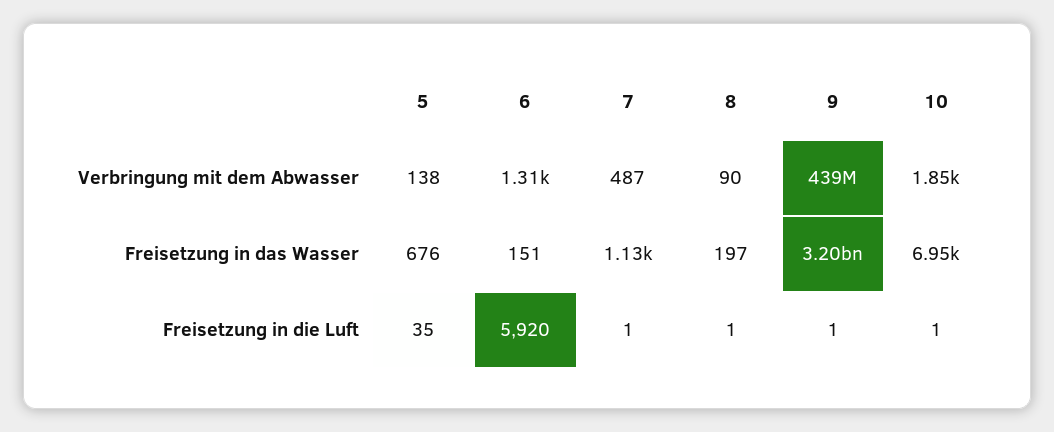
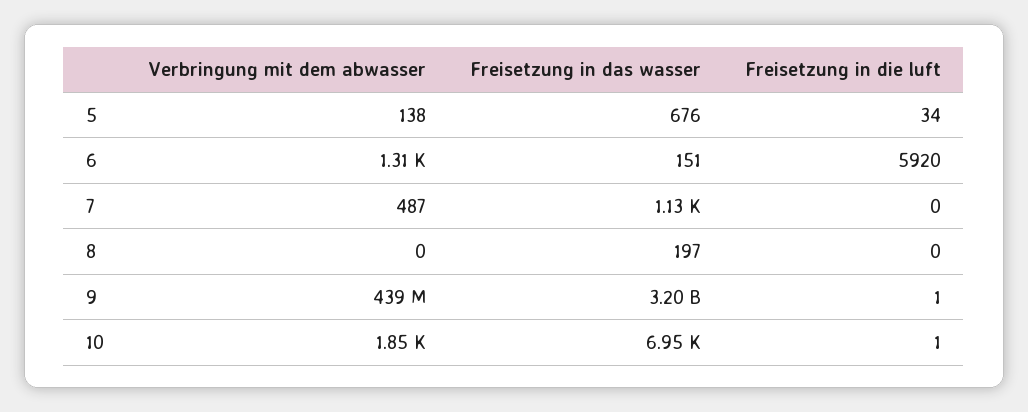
  {
    "5": {
      "Verbringung mit dem Abwasser": 138,
      "Freisetzung in das Wasser": 676,
-     "Freisetzung in die Luft": 35
+     "Freisetzung in die Luft": 34
    },
    "6": {
      "Verbringung mit dem Abwasser": 1310,
      "Freisetzung in das Wasser": 151,
      "Freisetzung in die Luft": 5920
    },
    "7": {
      "Verbringung mit dem Abwasser": 487,
      "Freisetzung in das Wasser": 1130,
-     "Freisetzung in die Luft": 1
+     "Freisetzung in die Luft": 0
    },
    "8": {
-     "Verbringung mit dem Abwasser": 90,
+     "Verbringung mit dem Abwasser": 0,
      "Freisetzung in das Wasser": 197,
-     "Freisetzung in die Luft": 1
+     "Freisetzung in die Luft": 0
    },
    "9": {
      "Verbringung mit dem Abwasser": 439000000,
      "Freisetzung in das Wasser": 3200000000,
      "Freisetzung in die Luft": 1
    },
    "10": {
      "Verbringung mit dem Abwasser": 1850,
      "Freisetzung in das Wasser": 6950,
      "Freisetzung in die Luft": 1
    }
  }

